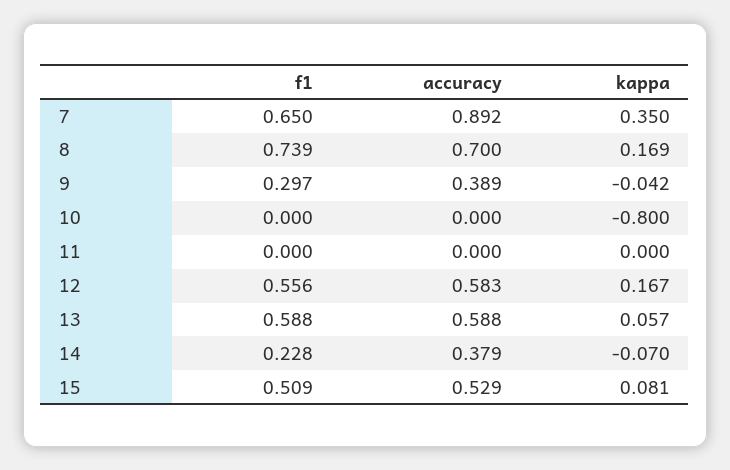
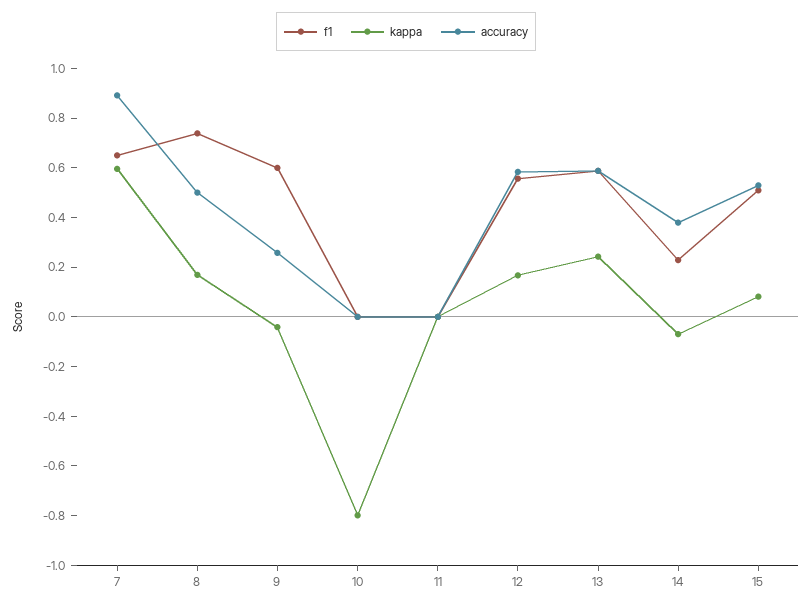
  {
    "f1": {
      "7": 0.65,
      "8": 0.739,
-     "9": 0.297,
+     "9": 0.6,
      "10": 0,
      "11": 0,
      "12": 0.556,
      "13": 0.588,
      "14": 0.228,
      "15": 0.509
    },
    "accuracy": {
      "7": 0.892,
-     "8": 0.7,
+     "8": 0.5,
-     "9": 0.389,
+     "9": 0.25,
      "10": 0,
      "11": 0,
      "12": 0.583,
      "13": 0.588,
      "14": 0.379,
      "15": 0.529
    },
    "kappa": {
-     "7": 0.35,
+     "7": 0.6,
      "8": 0.169,
      "9": -0.042,
      "10": -0.8,
      "11": 0,
      "12": 0.167,
-     "13": 0.057,
+     "13": 0.25,
      "14": -0.07,
      "15": 0.081
    }
  }

